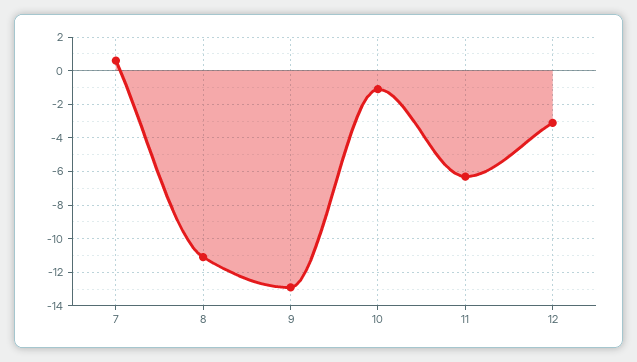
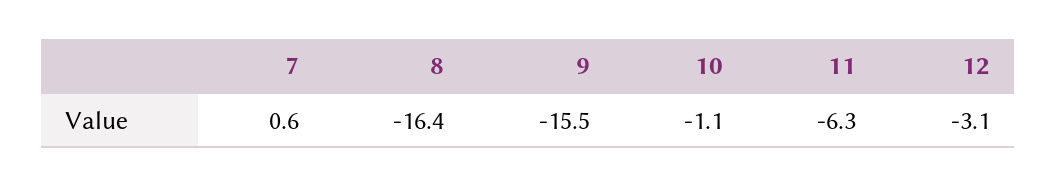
  {
    "7": 0.6,
-   "8": -11,
+   "8": -16.4,
-   "9": -13,
+   "9": -15.5,
    "10": -1.1,
    "11": -6.3,
    "12": -3.1
  }

